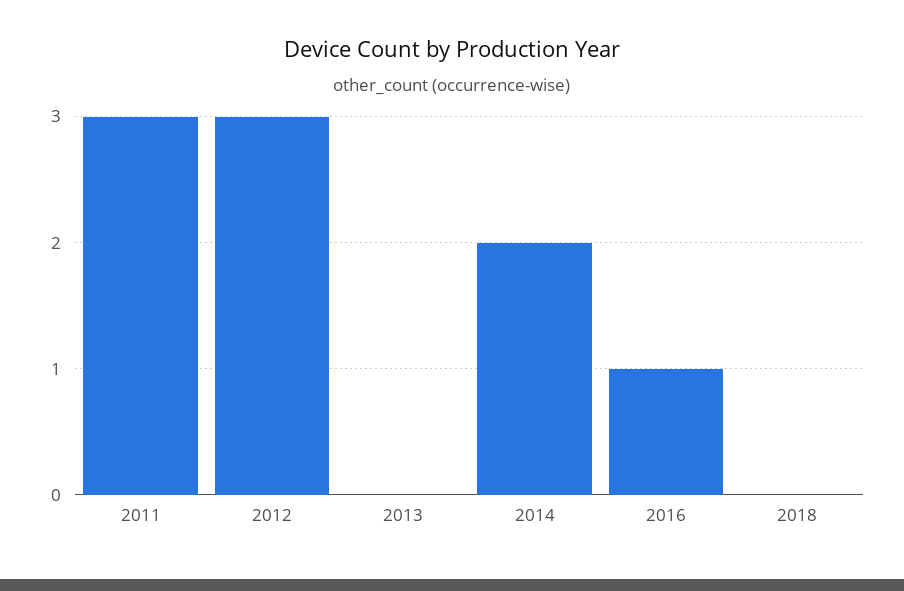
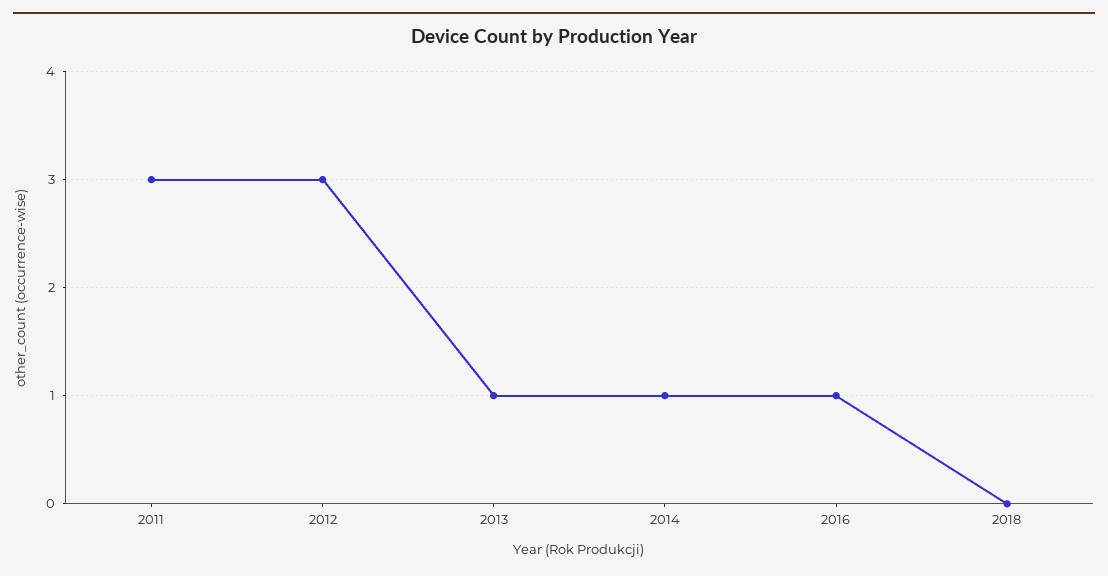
  {
    "2011": 3,
    "2012": 3,
-   "2013": 0,
+   "2013": 1,
-   "2014": 2,
+   "2014": 1,
    "2016": 1,
    "2018": 0
  }

